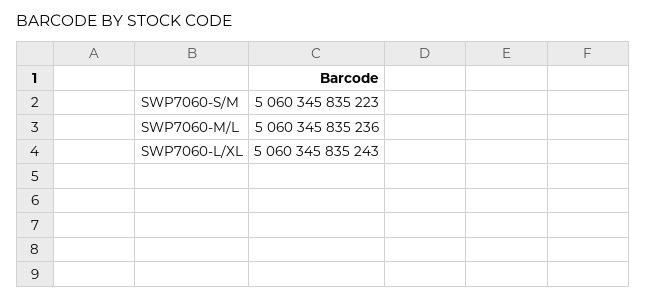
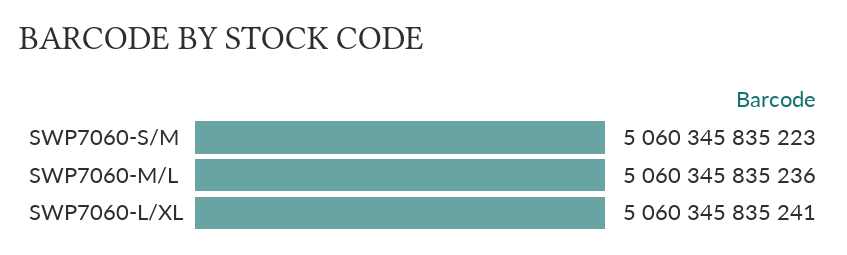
  {
    "SWP7060-S/M": 5060345835223,
    "SWP7060-M/L": 5060345835236,
-   "SWP7060-L/XL": 5060345835243
+   "SWP7060-L/XL": 5060345835241
  }

